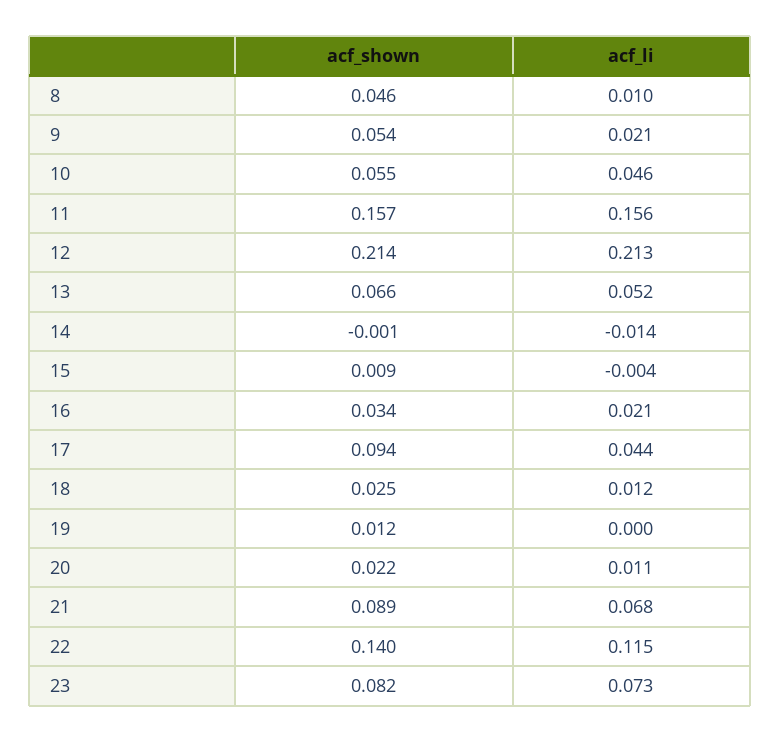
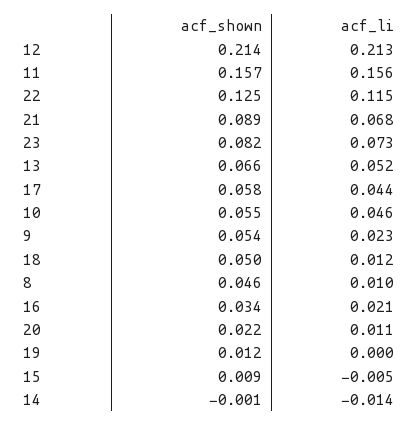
  {
    "acf_shown": {
      "8": 0.046,
      "9": 0.054,
      "10": 0.055,
      "11": 0.157,
      "12": 0.214,
      "13": 0.066,
      "14": -0.001,
      "15": 0.009,
      "16": 0.034,
-     "17": 0.094,
+     "17": 0.058,
-     "18": 0.025,
+     "18": 0.05,
      "19": 0.012,
      "20": 0.022,
      "21": 0.089,
-     "22": 0.14,
+     "22": 0.125,
      "23": 0.082
    },
    "acf_li": {
      "8": 0.01,
-     "9": 0.021,
+     "9": 0.023,
      "10": 0.046,
      "11": 0.156,
      "12": 0.213,
      "13": 0.052,
      "14": -0.014,
-     "15": -0.004,
+     "15": -0.005,
      "16": 0.021,
      "17": 0.044,
      "18": 0.012,
      "19": 0,
      "20": 0.011,
      "21": 0.068,
      "22": 0.115,
      "23": 0.073
    }
  }

